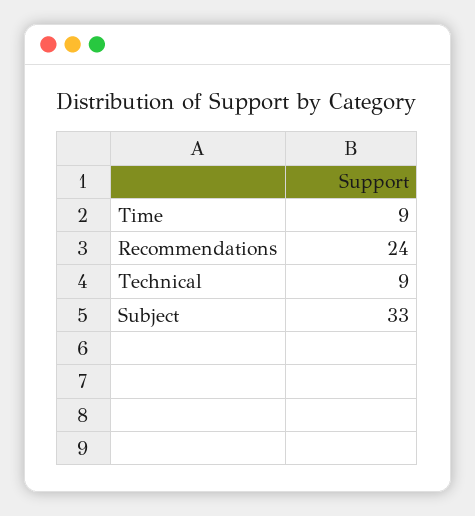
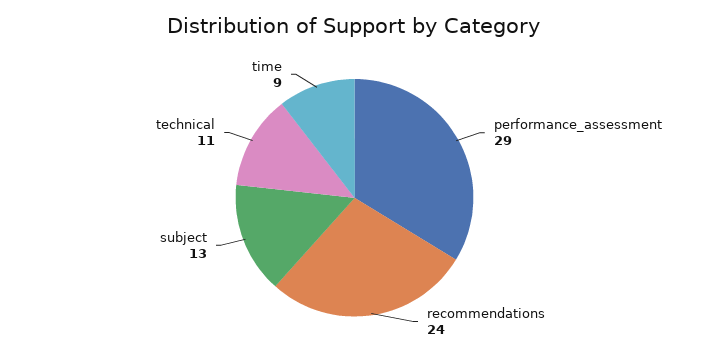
  {
    "Time": 9,
    "Recommendations": 24,
-   "Technical": 9,
+   "Technical": 11,
-   "Subject": 33
+   "Subject": 13,
+   "performance_assessment": 29
  }

